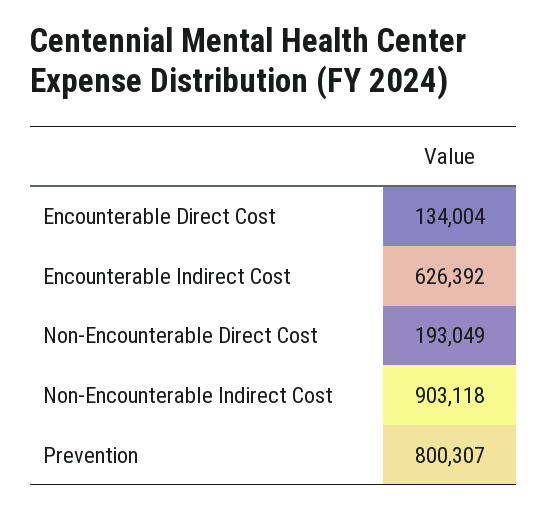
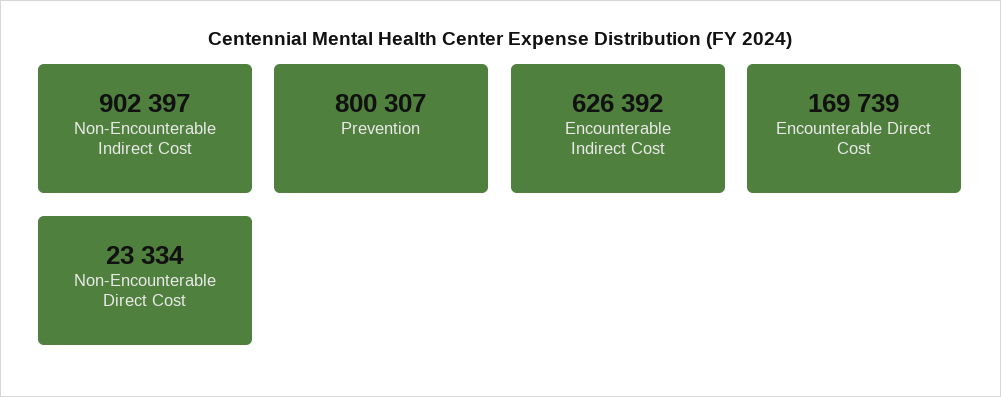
  {
-   "Encounterable Direct Cost": 134004,
+   "Encounterable Direct Cost": 169739,
    "Encounterable Indirect Cost": 626392,
-   "Non-Encounterable Direct Cost": 193049,
+   "Non-Encounterable Direct Cost": 23334,
-   "Non-Encounterable Indirect Cost": 903118,
+   "Non-Encounterable Indirect Cost": 902397,
    "Prevention": 800307
  }

